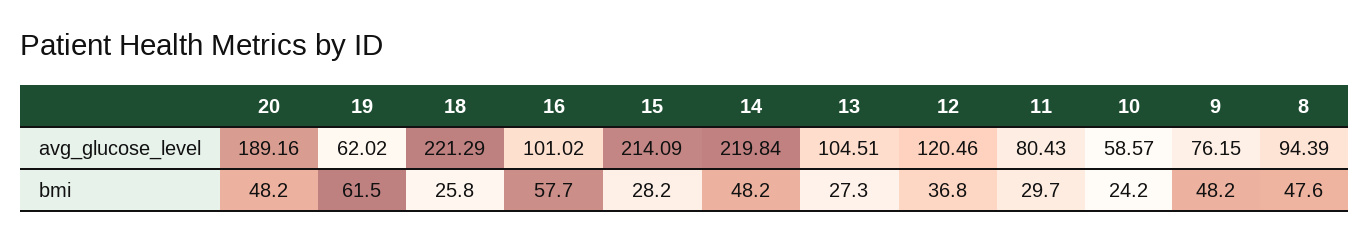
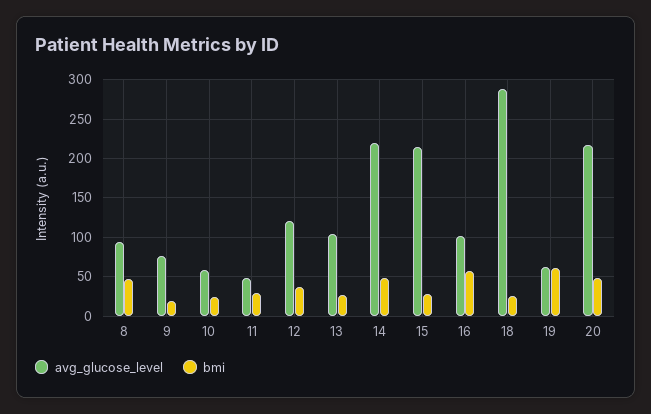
  {
    "avg_glucose_level": {
-     "20": 189.16,
+     "20": 220,
      "19": 62.02,
-     "18": 221.29,
+     "18": 290,
      "16": 101.02,
      "15": 214.09,
      "14": 219.84,
      "13": 104.51,
      "12": 120.46,
-     "11": 80.43,
+     "11": 50,
      "10": 58.57,
      "9": 76.15,
      "8": 94.39
    },
    "bmi": {
      "20": 48.2,
      "19": 61.5,
      "18": 25.8,
      "16": 57.7,
      "15": 28.2,
      "14": 48.2,
      "13": 27.3,
      "12": 36.8,
      "11": 29.7,
      "10": 24.2,
-     "9": 48.2,
+     "9": 20,
      "8": 47.6
    }
  }

